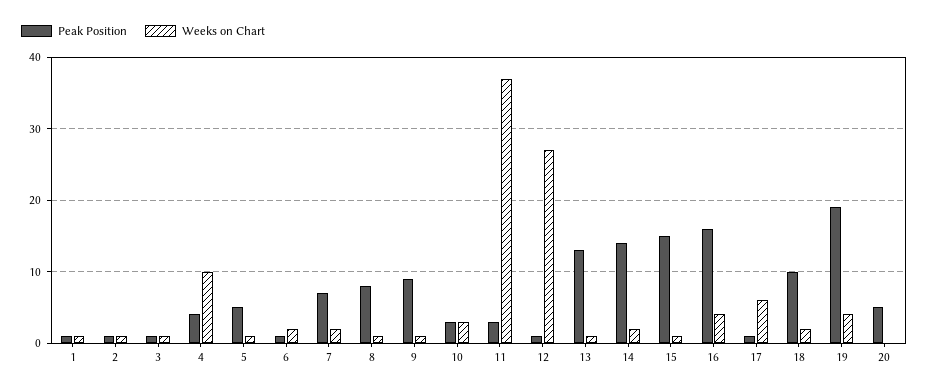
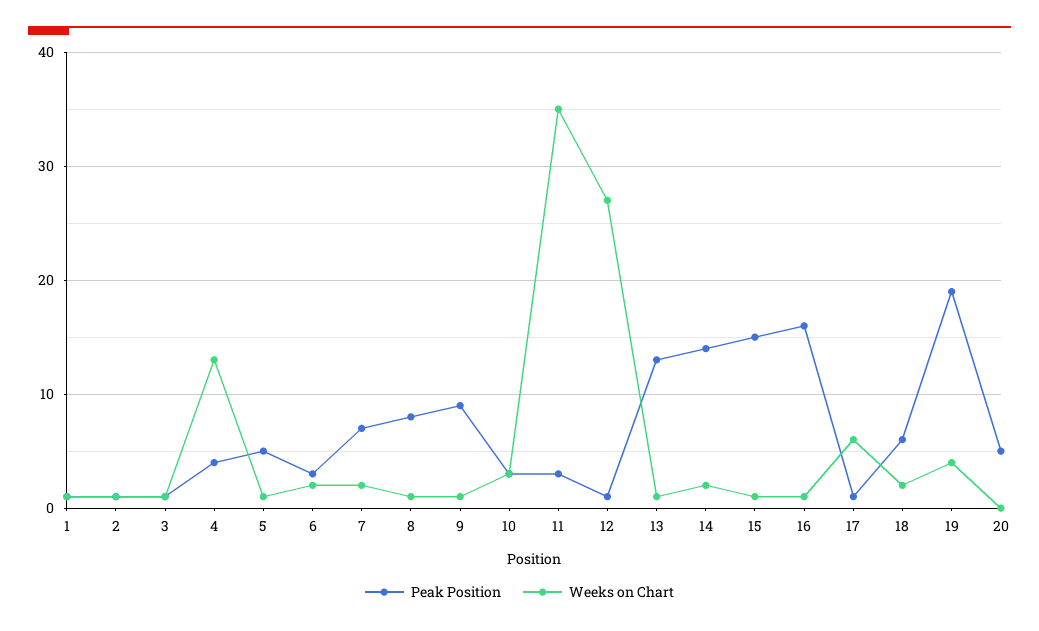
  {
    "Peak Position": {
      "1": 1,
      "2": 1,
      "3": 1,
      "4": 4,
      "5": 5,
-     "6": 1,
+     "6": 3,
      "7": 7,
      "8": 8,
      "9": 9,
      "10": 3,
      "11": 3,
      "12": 1,
      "13": 13,
      "14": 14,
      "15": 15,
      "16": 16,
      "17": 1,
-     "18": 10,
+     "18": 6,
      "19": 19,
      "20": 5
    },
    "Weeks on Chart": {
      "1": 1,
      "2": 1,
      "3": 1,
-     "4": 10,
+     "4": 13,
      "5": 1,
      "6": 2,
      "7": 2,
      "8": 1,
      "9": 1,
      "10": 3,
-     "11": 37,
+     "11": 35,
      "12": 27,
      "13": 1,
      "14": 2,
      "15": 1,
-     "16": 4,
+     "16": 1,
      "17": 6,
      "18": 2,
      "19": 4,
      "20": 0
    }
  }

